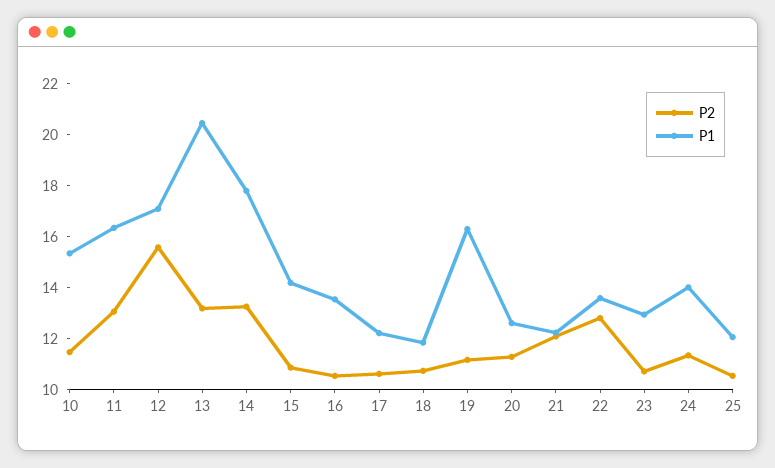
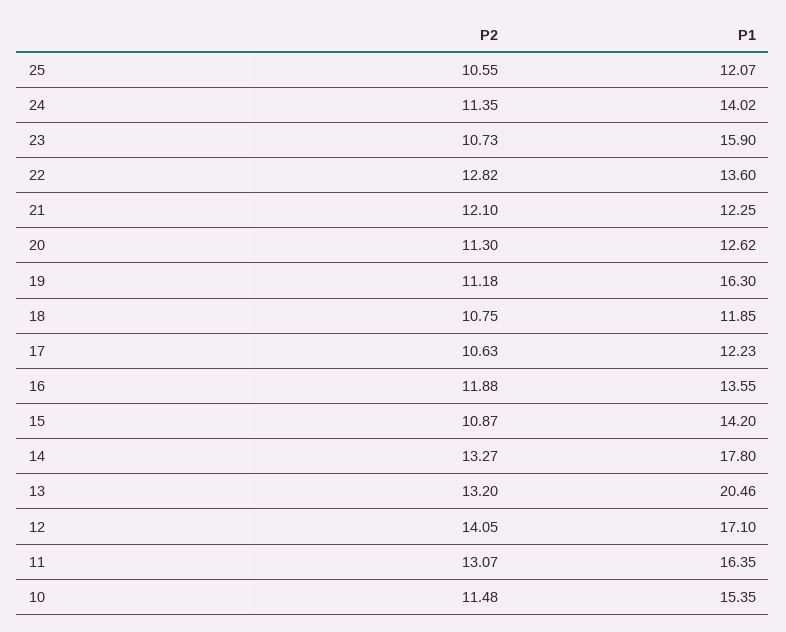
  {
    "P2": {
      "10": 11.48,
      "11": 13.07,
-     "12": 15.5,
+     "12": 14.05,
      "13": 13.2,
      "14": 13.27,
      "15": 10.87,
-     "16": 10.5,
+     "16": 11.88,
      "17": 10.63,
      "18": 10.75,
      "19": 11.18,
      "20": 11.3,
      "21": 12.1,
      "22": 12.82,
      "23": 10.73,
      "24": 11.35,
      "25": 10.55
    },
    "P1": {
      "10": 15.35,
      "11": 16.35,
      "12": 17.1,
      "13": 20.46,
      "14": 17.8,
      "15": 14.2,
      "16": 13.55,
      "17": 12.23,
      "18": 11.85,
      "19": 16.3,
      "20": 12.62,
      "21": 12.25,
      "22": 13.6,
-     "23": 13,
+     "23": 15.9,
      "24": 14.02,
      "25": 12.07
    }
  }

